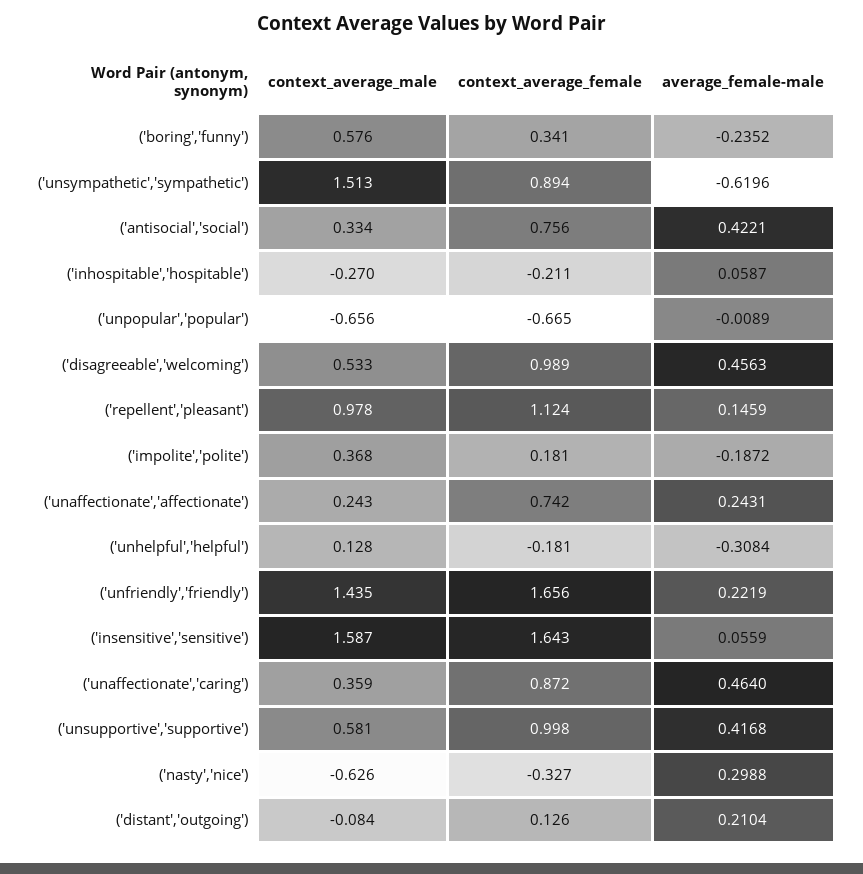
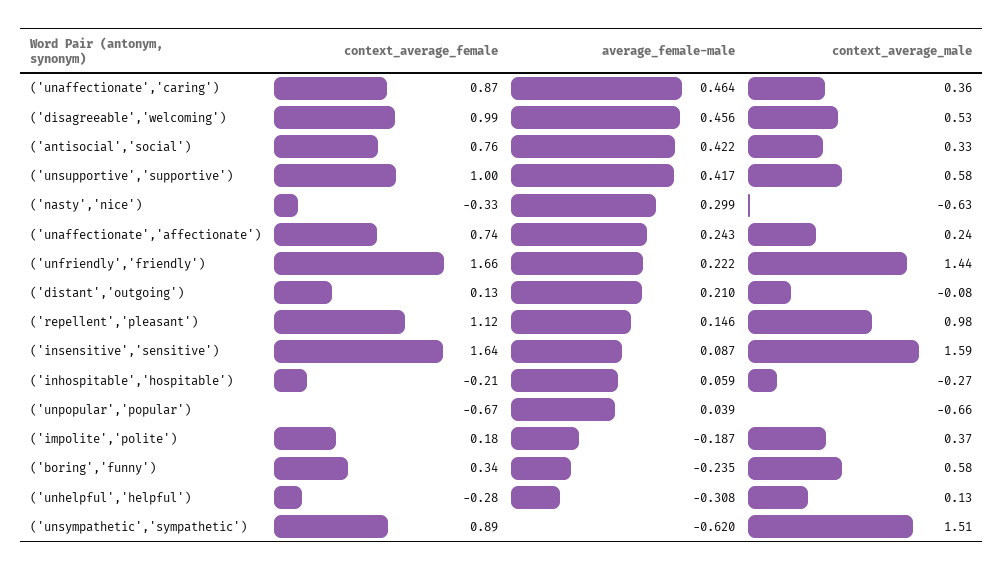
  {
    "context_average_male": {
      "('boring','funny')": 0.576,
      "('unsympathetic','sympathetic')": 1.513,
      "('antisocial','social')": 0.334,
      "('inhospitable','hospitable')": -0.27,
      "('unpopular','popular')": -0.656,
      "('disagreeable','welcoming')": 0.533,
      "('repellent','pleasant')": 0.978,
      "('impolite','polite')": 0.368,
      "('unaffectionate','affectionate')": 0.243,
      "('unhelpful','helpful')": 0.128,
      "('unfriendly','friendly')": 1.435,
      "('insensitive','sensitive')": 1.587,
      "('unaffectionate','caring')": 0.359,
      "('unsupportive','supportive')": 0.581,
      "('nasty','nice')": -0.626,
      "('distant','outgoing')": -0.084
    },
    "context_average_female": {
      "('boring','funny')": 0.341,
      "('unsympathetic','sympathetic')": 0.894,
      "('antisocial','social')": 0.756,
      "('inhospitable','hospitable')": -0.211,
      "('unpopular','popular')": -0.665,
      "('disagreeable','welcoming')": 0.989,
      "('repellent','pleasant')": 1.124,
      "('impolite','polite')": 0.181,
      "('unaffectionate','affectionate')": 0.742,
-     "('unhelpful','helpful')": -0.181,
+     "('unhelpful','helpful')": -0.28,
      "('unfriendly','friendly')": 1.656,
      "('insensitive','sensitive')": 1.643,
      "('unaffectionate','caring')": 0.872,
      "('unsupportive','supportive')": 0.998,
      "('nasty','nice')": -0.327,
      "('distant','outgoing')": 0.126
    },
    "average_female-male": {
      "('boring','funny')": -0.2352,
      "('unsympathetic','sympathetic')": -0.6196,
      "('antisocial','social')": 0.4221,
      "('inhospitable','hospitable')": 0.0587,
-     "('unpopular','popular')": -0.0089,
+     "('unpopular','popular')": 0.039,
      "('disagreeable','welcoming')": 0.4563,
      "('repellent','pleasant')": 0.1459,
      "('impolite','polite')": -0.1872,
      "('unaffectionate','affectionate')": 0.2431,
      "('unhelpful','helpful')": -0.3084,
      "('unfriendly','friendly')": 0.2219,
-     "('insensitive','sensitive')": 0.0559,
+     "('insensitive','sensitive')": 0.087,
      "('unaffectionate','caring')": 0.464,
      "('unsupportive','supportive')": 0.4168,
      "('nasty','nice')": 0.2988,
      "('distant','outgoing')": 0.2104
    }
  }

